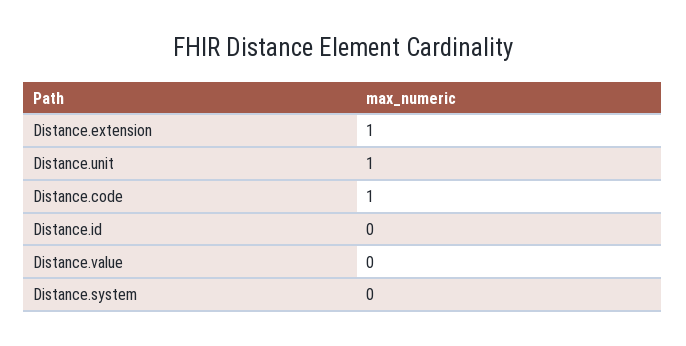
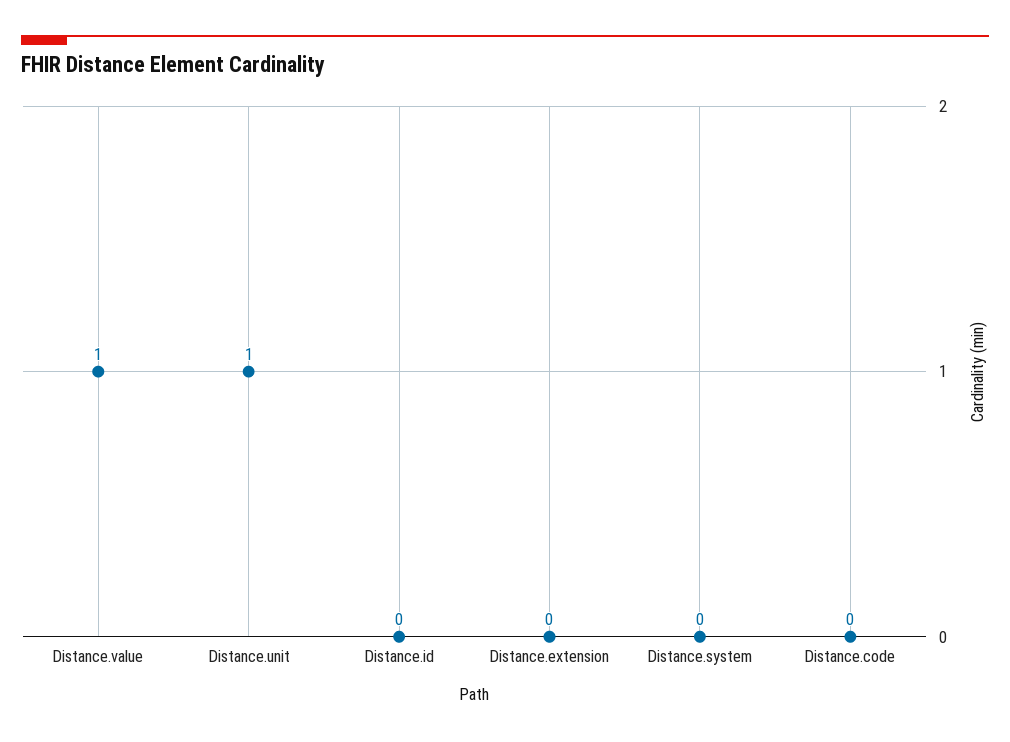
  {
-   "Distance.extension": 1,
+   "Distance.extension": 0,
    "Distance.unit": 1,
-   "Distance.code": 1,
+   "Distance.code": 0,
    "Distance.id": 0,
-   "Distance.value": 0,
+   "Distance.value": 1,
    "Distance.system": 0
  }

